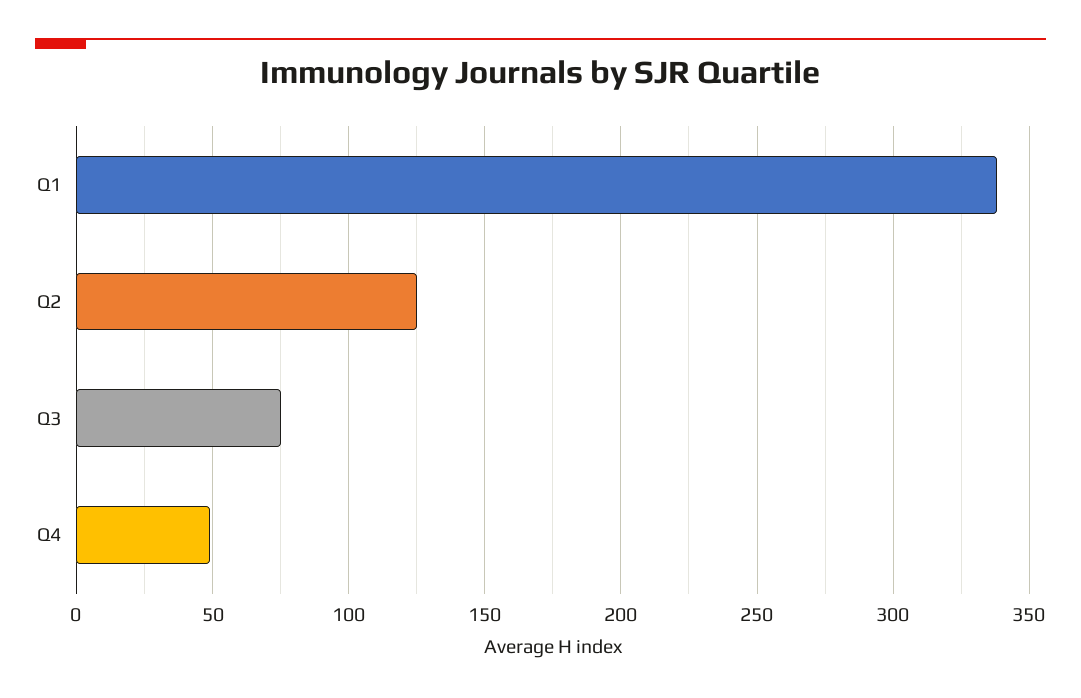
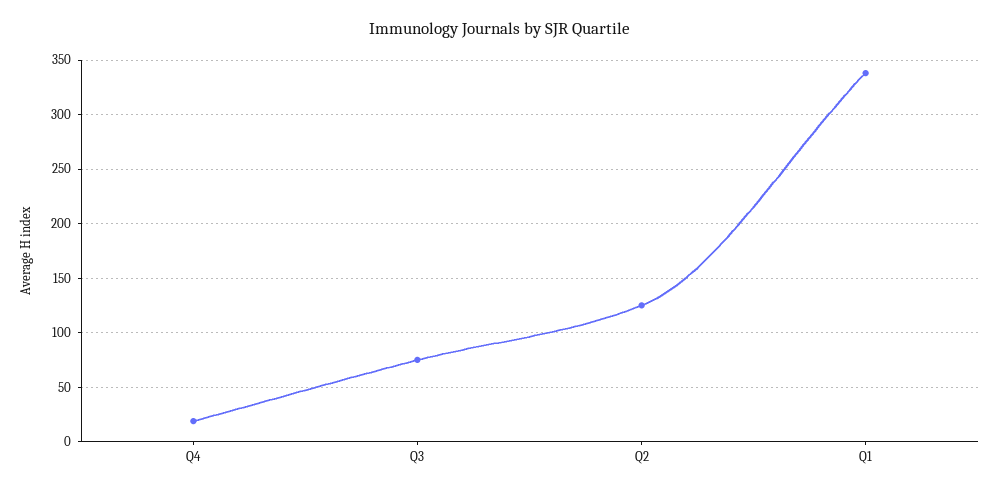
  {
    "Q1": 340,
    "Q2": 125,
    "Q3": 75,
-   "Q4": 50
+   "Q4": 20
  }

